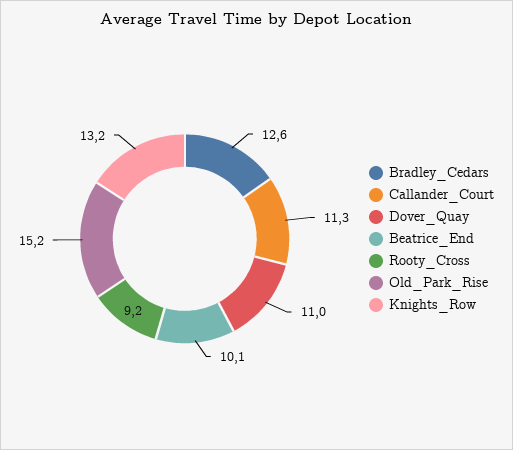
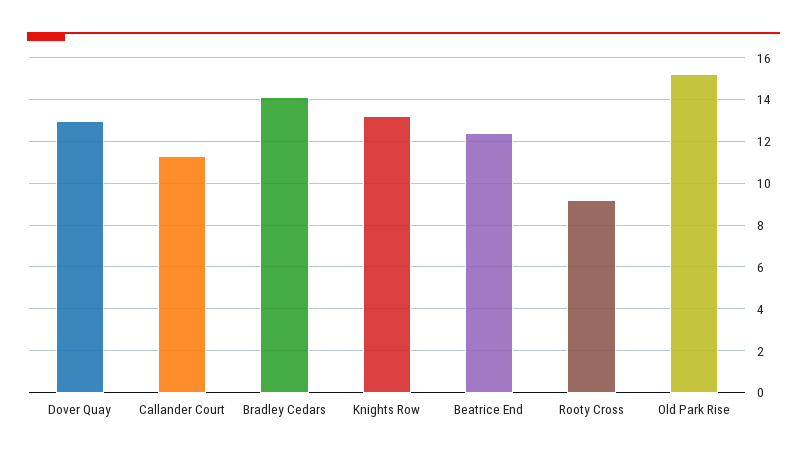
  {
-   "Bradley_Cedars": 12.6,
+   "Bradley_Cedars": 14,
    "Callander_Court": 11.3,
-   "Dover_Quay": 11,
+   "Dover_Quay": 13,
-   "Beatrice_End": 10.1,
+   "Beatrice_End": 12.5,
    "Rooty_Cross": 9.2,
    "Old_Park_Rise": 15.2,
    "Knights_Row": 13.2
  }

